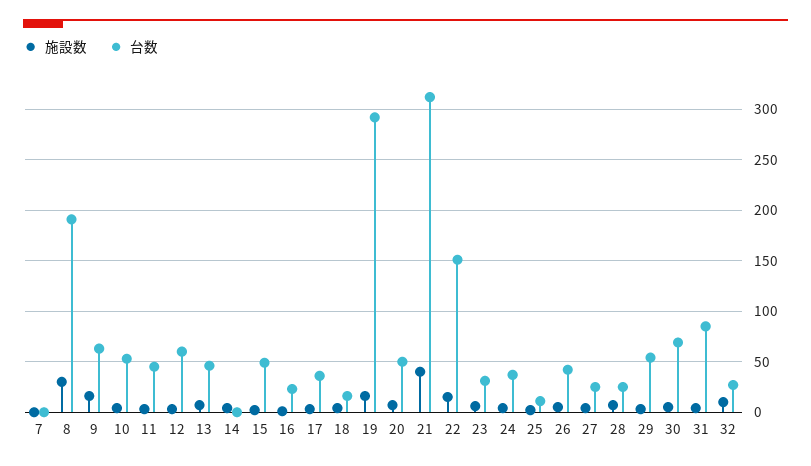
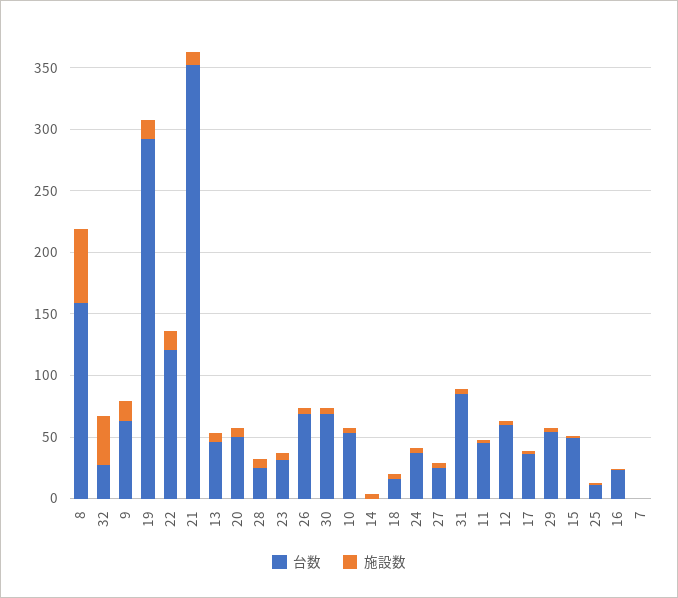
  {
    "施設数": {
      "7": 0,
-     "8": 30,
+     "8": 60,
      "9": 20,
      "10": 0,
      "11": 0,
      "12": 0,
      "13": 10,
      "14": 0,
      "15": 0,
      "16": 0,
      "17": 0,
      "18": 0,
      "19": 20,
      "20": 10,
-     "21": 40,
+     "21": 10,
      "22": 20,
      "23": 10,
      "24": 0,
      "25": 0,
      "26": 10,
      "27": 0,
      "28": 10,
      "29": 0,
      "30": 10,
      "31": 0,
-     "32": 10
+     "32": 40
    },
    "台数": {
      "7": 0,
-     "8": 190,
+     "8": 160,
      "9": 60,
      "10": 50,
      "11": 50,
      "12": 60,
      "13": 50,
      "14": 0,
      "15": 50,
      "16": 20,
      "17": 40,
      "18": 20,
      "19": 290,
      "20": 50,
-     "21": 310,
+     "21": 350,
-     "22": 150,
+     "22": 120,
      "23": 30,
      "24": 40,
      "25": 10,
-     "26": 40,
+     "26": 70,
      "27": 30,
      "28": 30,
      "29": 50,
      "30": 70,
      "31": 90,
      "32": 30
    }
  }

